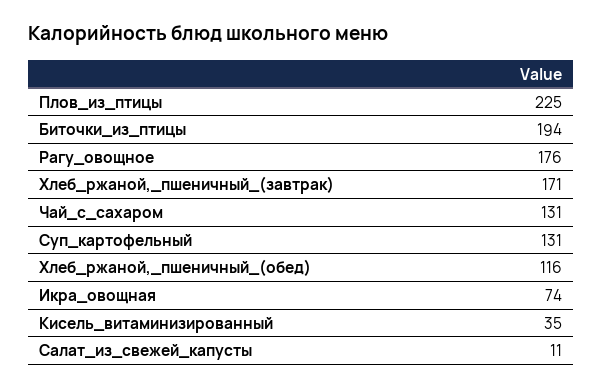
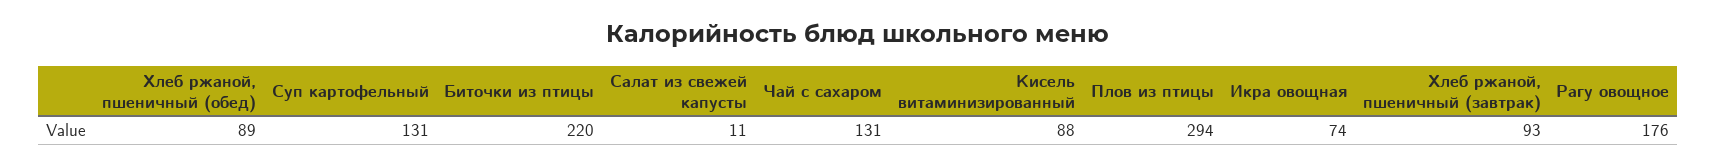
  {
-   "Плов_из_птицы": 225,
+   "Плов_из_птицы": 294,
-   "Биточки_из_птицы": 194,
+   "Биточки_из_птицы": 220,
    "Рагу_овощное": 176,
-   "Хлеб_ржаной,_пшеничный_(завтрак)": 171,
+   "Хлеб_ржаной,_пшеничный_(завтрак)": 93,
    "Чай_с_сахаром": 131,
    "Суп_картофельный": 131,
-   "Хлеб_ржаной,_пшеничный_(обед)": 116,
+   "Хлеб_ржаной,_пшеничный_(обед)": 89,
    "Икра_овощная": 74,
-   "Кисель_витаминизированный": 35,
+   "Кисель_витаминизированный": 88,
    "Салат_из_свежей_капусты": 11
  }

